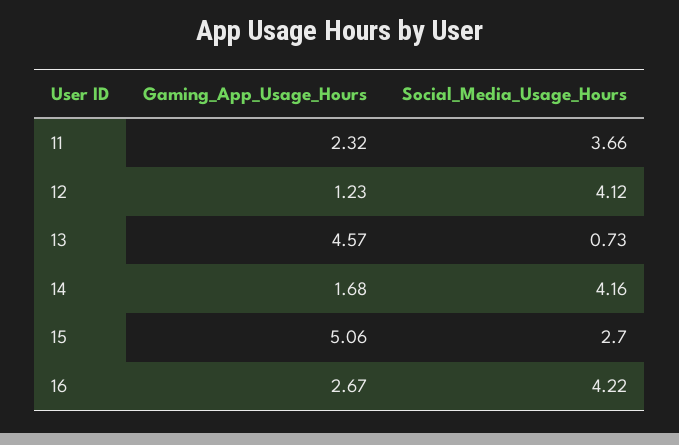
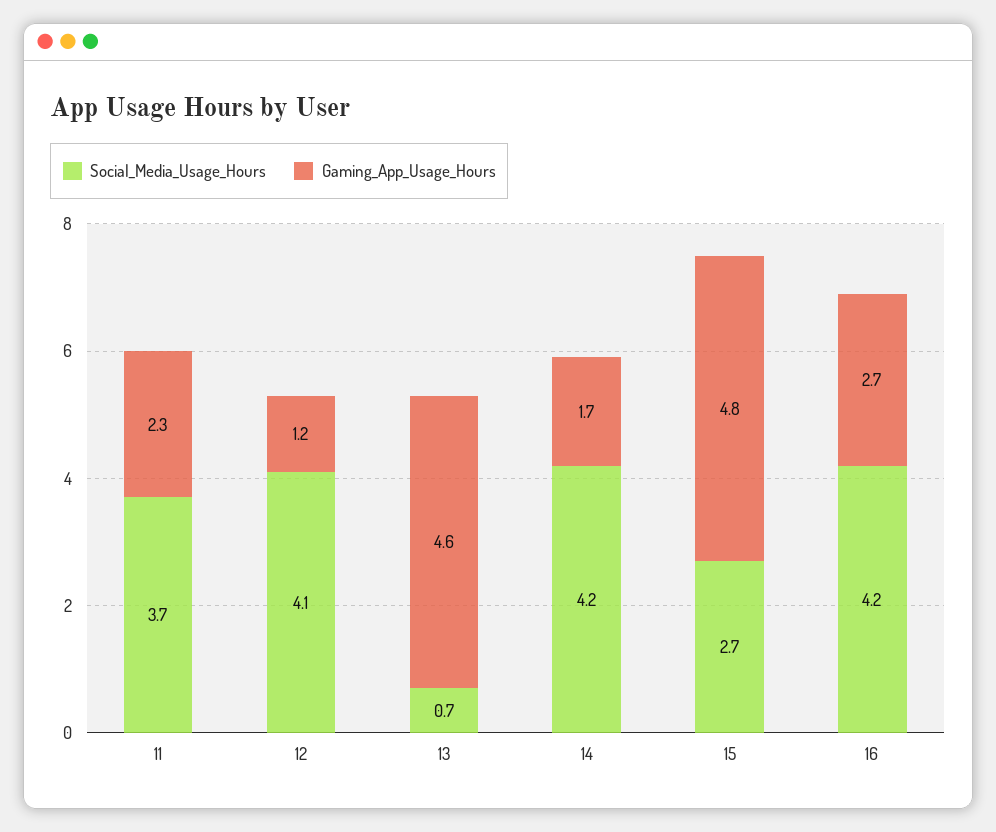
  {
    "Gaming_App_Usage_Hours": {
      "11": 2.32,
      "12": 1.23,
      "13": 4.57,
      "14": 1.68,
-     "15": 5.06,
+     "15": 4.8,
      "16": 2.67
    },
    "Social_Media_Usage_Hours": {
      "11": 3.66,
      "12": 4.12,
      "13": 0.73,
      "14": 4.16,
      "15": 2.7,
      "16": 4.22
    }
  }

